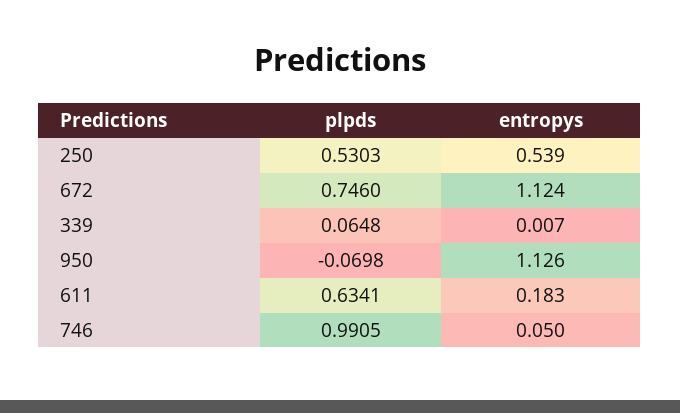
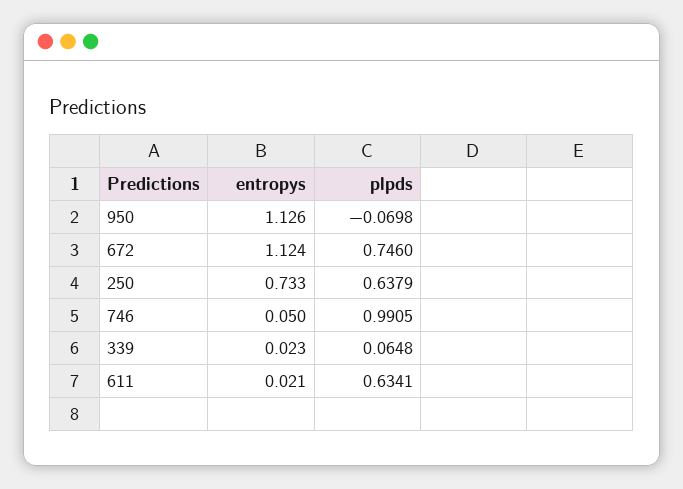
  {
    "plpds": {
-     "250": 0.5303,
+     "250": 0.6379,
      "672": 0.746,
      "339": 0.0648,
      "950": -0.0698,
      "611": 0.6341,
      "746": 0.9905
    },
    "entropys": {
-     "250": 0.539,
+     "250": 0.733,
      "672": 1.124,
-     "339": 0.007,
+     "339": 0.023,
      "950": 1.126,
-     "611": 0.183,
+     "611": 0.021,
      "746": 0.05
    }
  }

